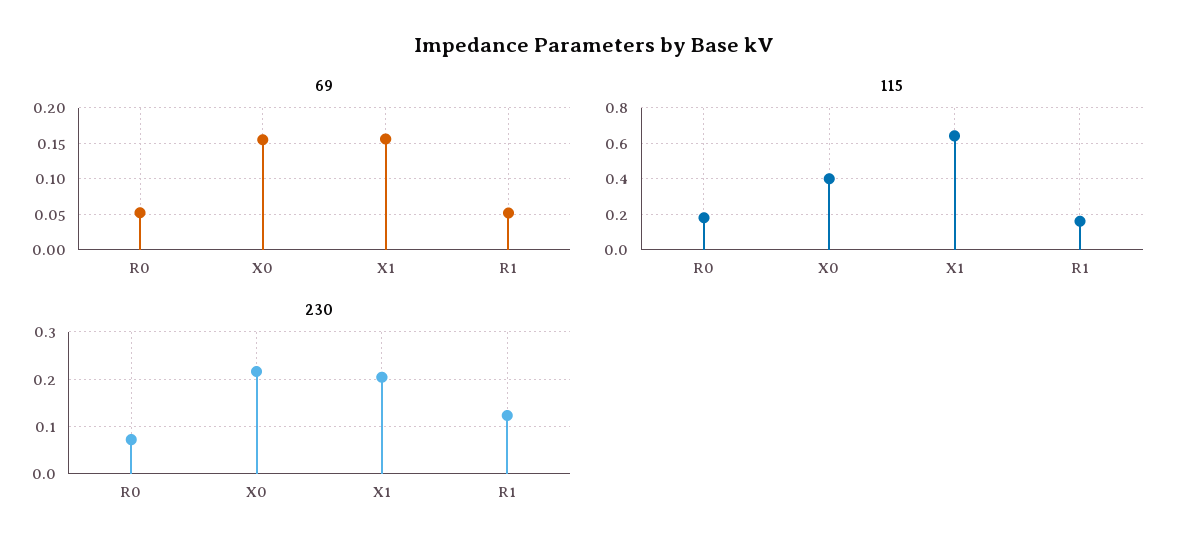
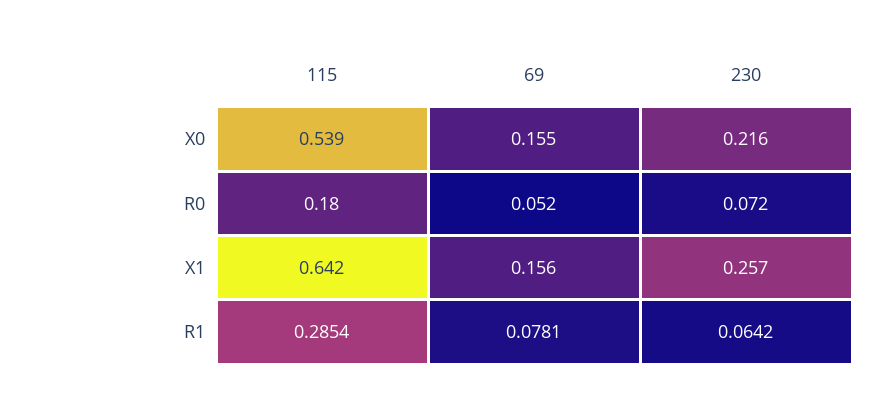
  {
    "69": {
      "R0": 0.052,
      "X0": 0.155,
      "X1": 0.156,
-     "R1": 0.05
+     "R1": 0.0781
    },
    "115": {
      "R0": 0.18,
-     "X0": 0.4,
+     "X0": 0.539,
      "X1": 0.642,
-     "R1": 0.15
+     "R1": 0.2854
    },
    "230": {
      "R0": 0.072,
      "X0": 0.216,
-     "X1": 0.2,
+     "X1": 0.257,
-     "R1": 0.12
+     "R1": 0.0642
    }
  }

